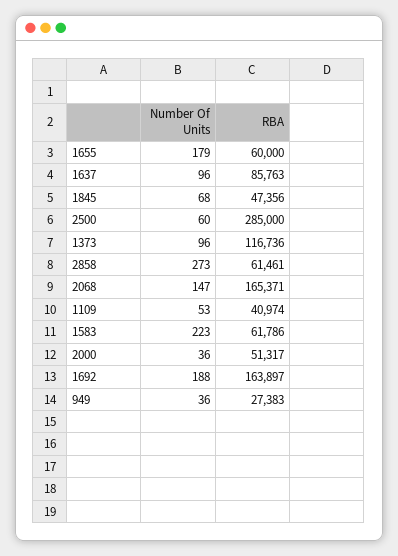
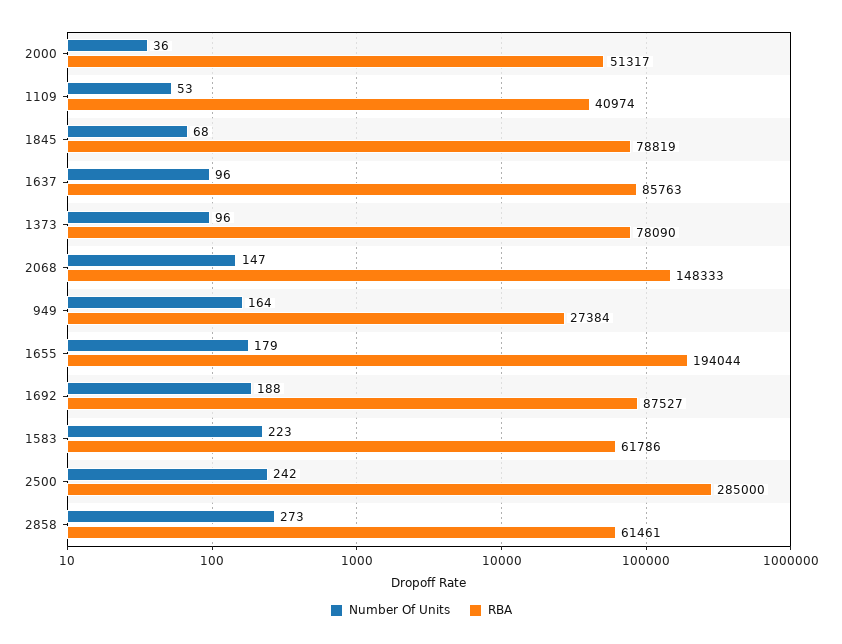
  {
    "Number Of Units": {
      "1655": 179,
      "1637": 96,
      "1845": 68,
-     "2500": 60,
+     "2500": 242,
      "1373": 96,
      "2858": 273,
      "2068": 147,
      "1109": 53,
      "1583": 223,
      "2000": 36,
      "1692": 188,
-     "949": 36
+     "949": 164
    },
    "RBA": {
-     "1655": 60000,
+     "1655": 194044,
      "1637": 85763,
-     "1845": 47356,
+     "1845": 78819,
      "2500": 285000,
-     "1373": 116736,
+     "1373": 78090,
      "2858": 61461,
-     "2068": 165371,
+     "2068": 148333,
      "1109": 40974,
      "1583": 61786,
      "2000": 51317,
-     "1692": 163897,
+     "1692": 87527,
-     "949": 27383
+     "949": 27384
    }
  }

